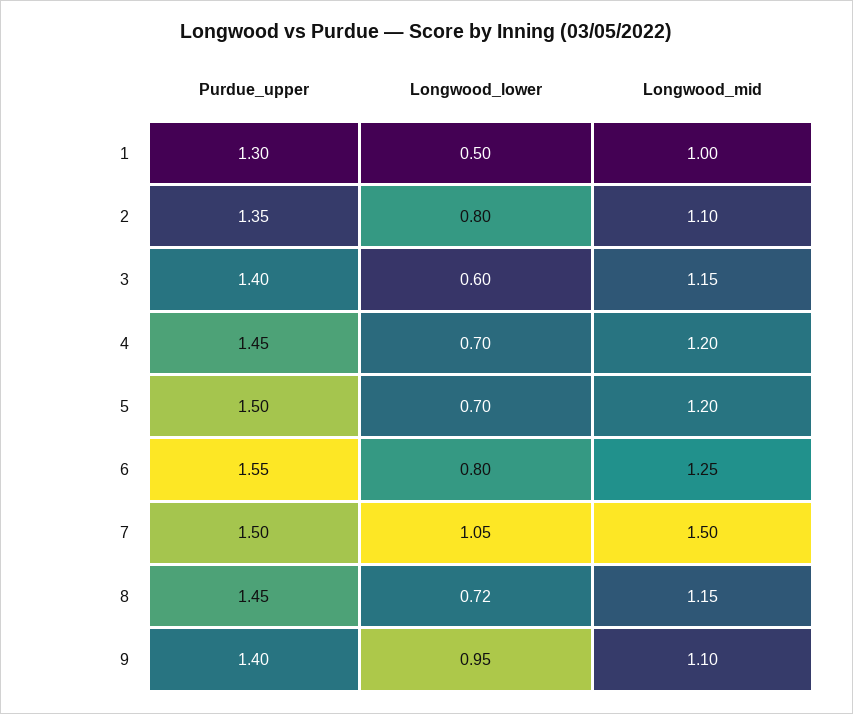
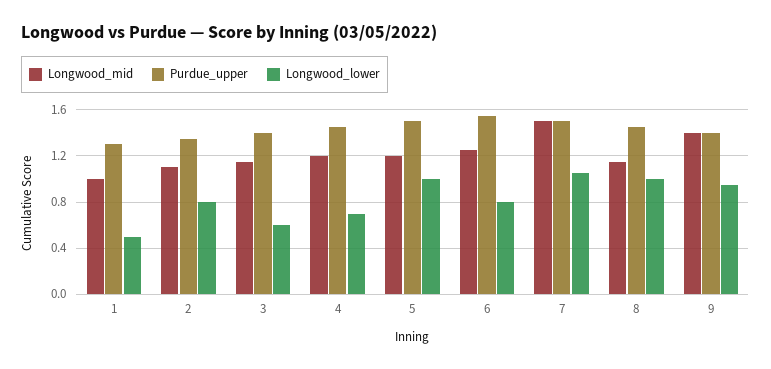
  {
    "Purdue_upper": {
      "1": 1.3,
      "2": 1.35,
      "3": 1.4,
      "4": 1.45,
      "5": 1.5,
      "6": 1.55,
      "7": 1.5,
      "8": 1.45,
      "9": 1.4
    },
    "Longwood_lower": {
      "1": 0.5,
      "2": 0.8,
      "3": 0.6,
      "4": 0.7,
-     "5": 0.7,
+     "5": 1,
      "6": 0.8,
      "7": 1.05,
-     "8": 0.72,
+     "8": 1,
      "9": 0.95
    },
    "Longwood_mid": {
      "1": 1,
      "2": 1.1,
      "3": 1.15,
      "4": 1.2,
      "5": 1.2,
      "6": 1.25,
      "7": 1.5,
      "8": 1.15,
-     "9": 1.1
+     "9": 1.4
    }
  }

